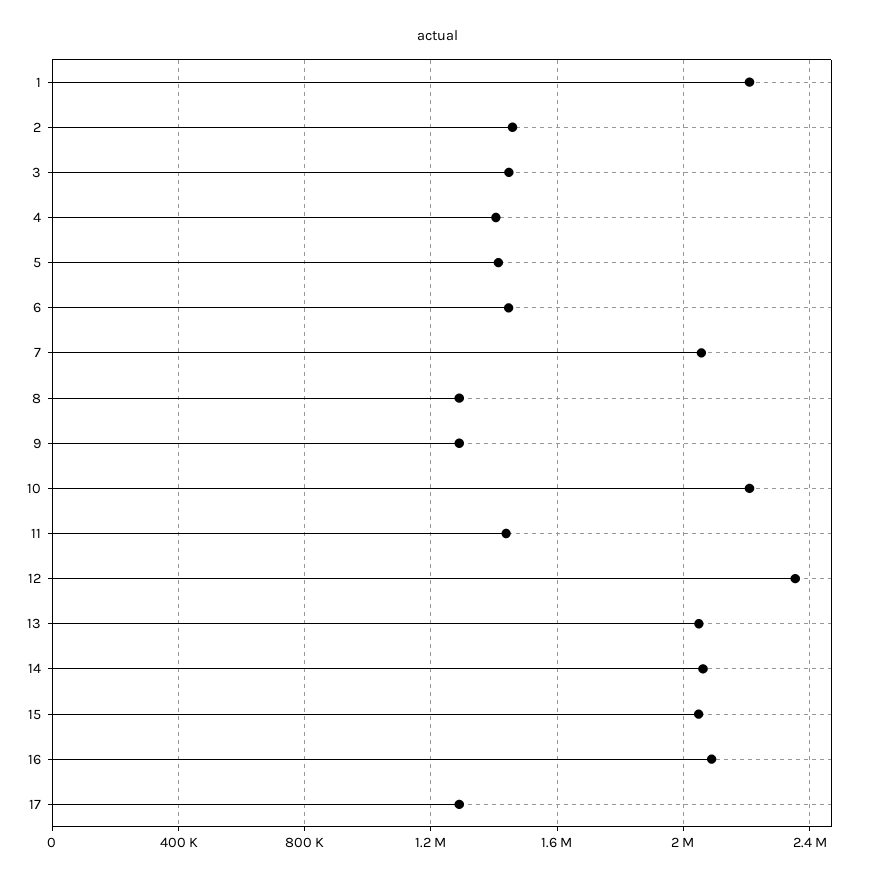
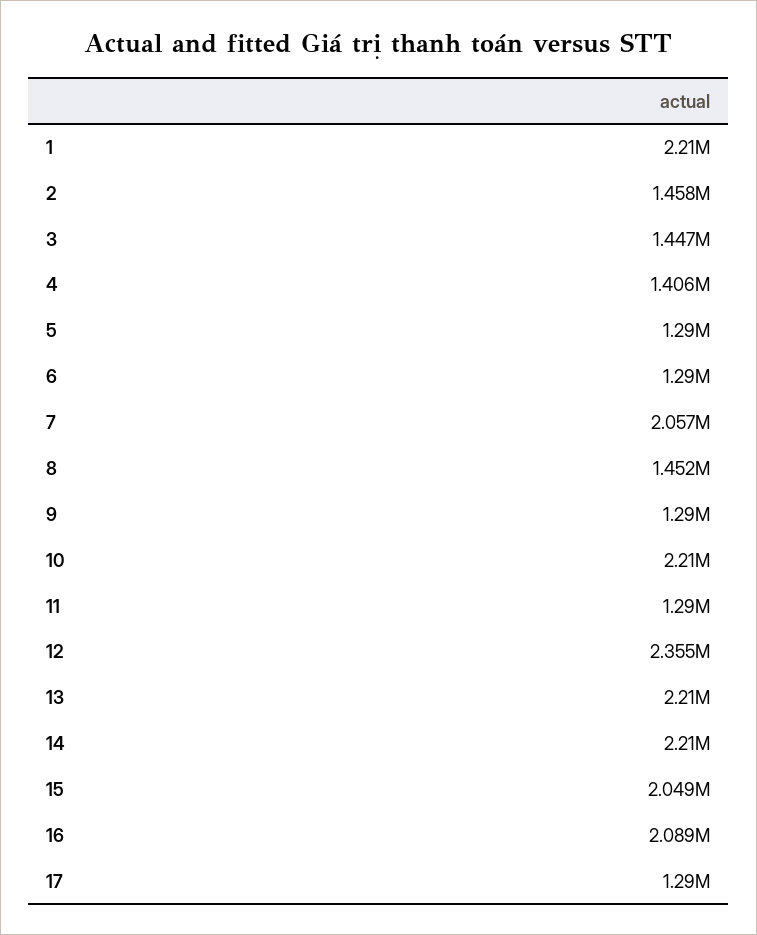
  {
    "1": 2210000,
    "2": 1458000,
    "3": 1447000,
    "4": 1406000,
-   "5": 1400000,
+   "5": 1290000,
-   "6": 1450000,
+   "6": 1290000,
    "7": 2057000,
-   "8": 1300000,
+   "8": 1452000,
    "9": 1290000,
    "10": 2210000,
-   "11": 1450000,
+   "11": 1290000,
    "12": 2355000,
-   "13": 2050000,
+   "13": 2210000,
-   "14": 2050000,
+   "14": 2210000,
    "15": 2049000,
    "16": 2089000,
    "17": 1290000
  }

